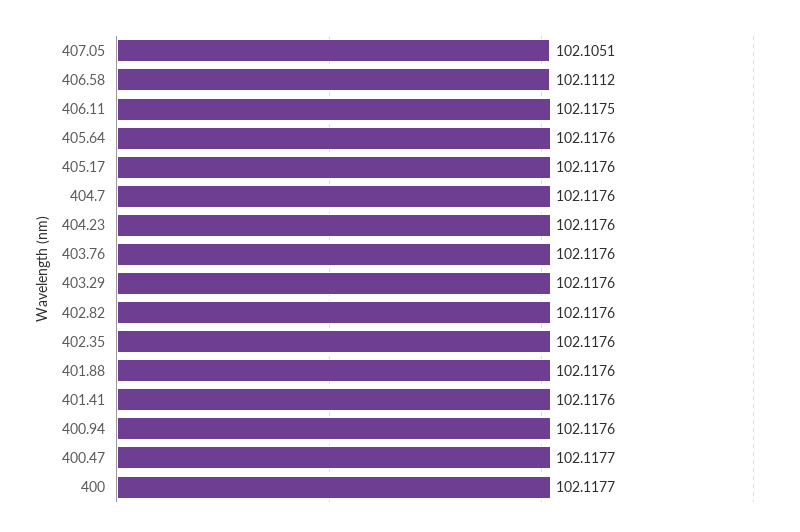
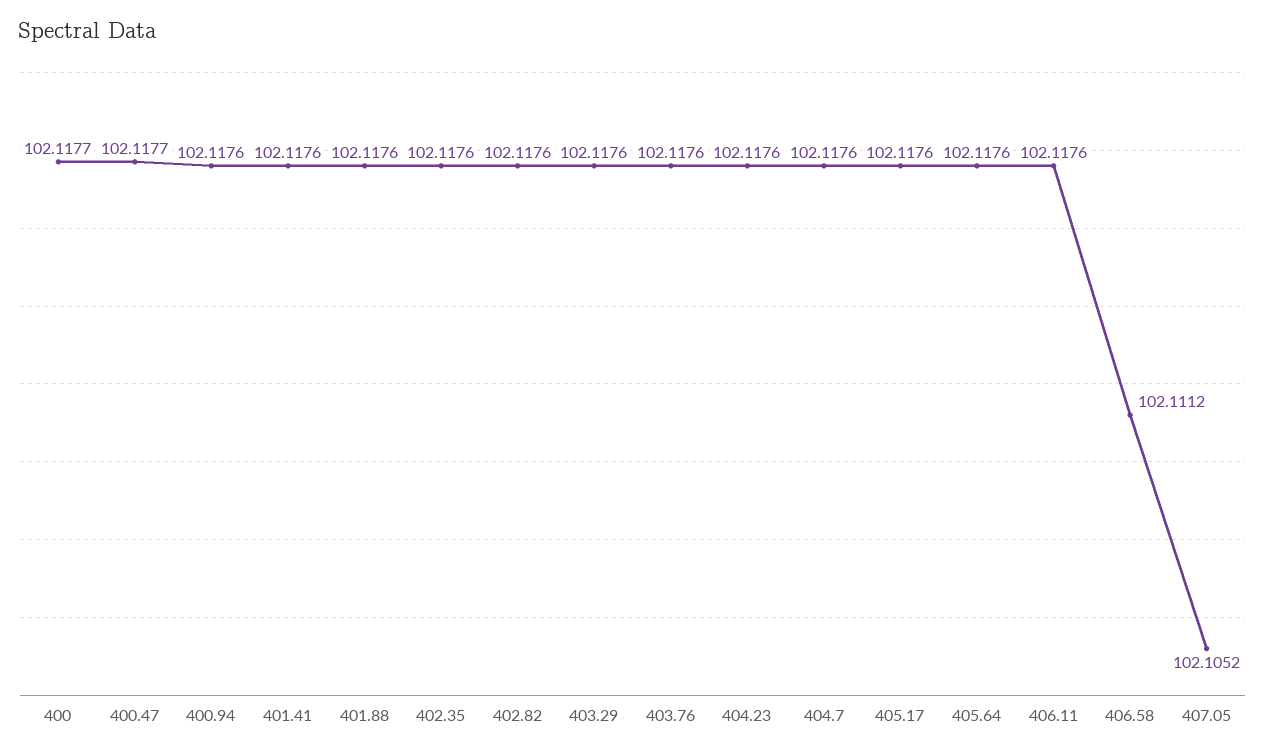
  {
-   "407.05": 102.1051,
+   "407.05": 102.1052,
    "406.58": 102.1112,
-   "406.11": 102.1175,
+   "406.11": 102.1176,
    "405.64": 102.1176,
    "405.17": 102.1176,
    "404.7": 102.1176,
    "404.23": 102.1176,
    "403.76": 102.1176,
    "403.29": 102.1176,
    "402.82": 102.1176,
    "402.35": 102.1176,
    "401.88": 102.1176,
    "401.41": 102.1176,
    "400.94": 102.1176,
    "400.47": 102.1177,
    "400": 102.1177
  }

